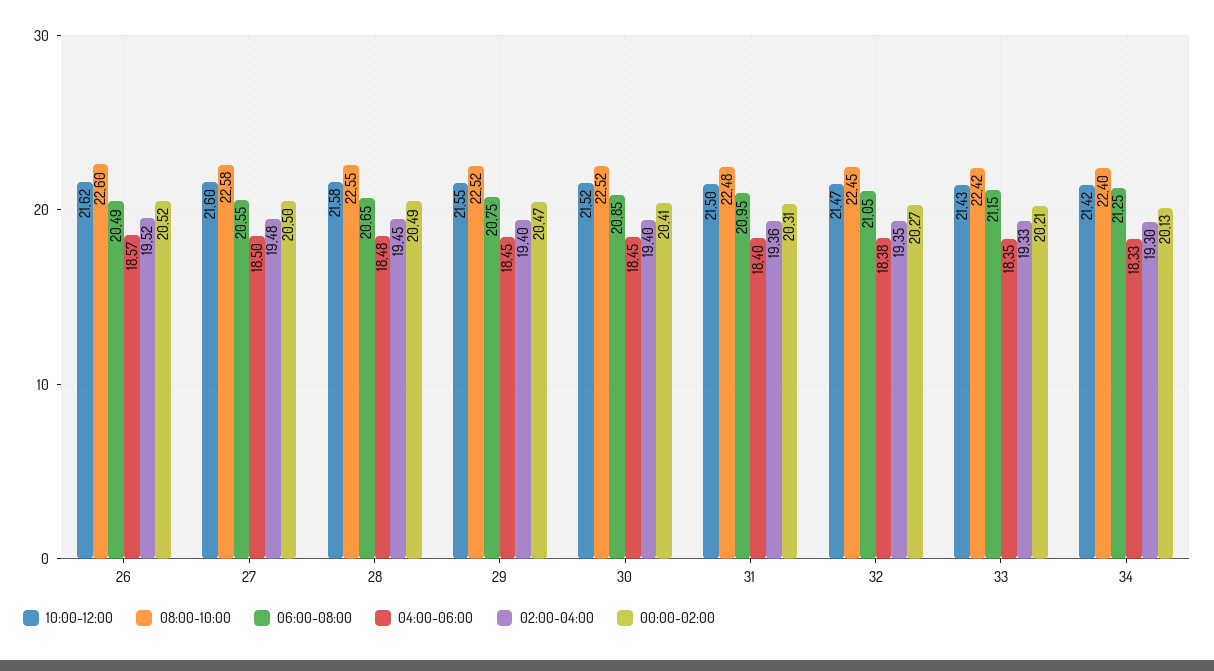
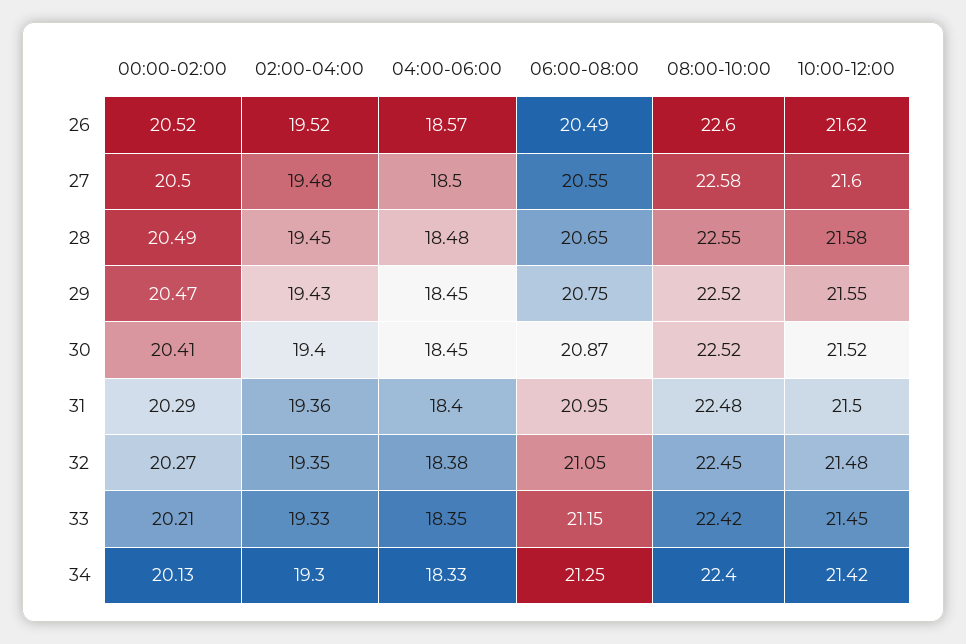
  {
    "10:00-12:00": {
      "26": 21.62,
      "27": 21.6,
      "28": 21.58,
      "29": 21.55,
      "30": 21.52,
      "31": 21.5,
-     "32": 21.47,
+     "32": 21.48,
-     "33": 21.43,
+     "33": 21.45,
      "34": 21.42
    },
    "08:00-10:00": {
      "26": 22.6,
      "27": 22.58,
      "28": 22.55,
      "29": 22.52,
      "30": 22.52,
      "31": 22.48,
      "32": 22.45,
      "33": 22.42,
      "34": 22.4
    },
    "06:00-08:00": {
      "26": 20.49,
      "27": 20.55,
      "28": 20.65,
      "29": 20.75,
-     "30": 20.85,
+     "30": 20.87,
      "31": 20.95,
      "32": 21.05,
      "33": 21.15,
      "34": 21.25
    },
    "04:00-06:00": {
      "26": 18.57,
      "27": 18.5,
      "28": 18.48,
      "29": 18.45,
      "30": 18.45,
      "31": 18.4,
      "32": 18.38,
      "33": 18.35,
      "34": 18.33
    },
    "02:00-04:00": {
      "26": 19.52,
      "27": 19.48,
      "28": 19.45,
-     "29": 19.4,
+     "29": 19.43,
      "30": 19.4,
      "31": 19.36,
      "32": 19.35,
      "33": 19.33,
      "34": 19.3
    },
    "00:00-02:00": {
      "26": 20.52,
      "27": 20.5,
      "28": 20.49,
      "29": 20.47,
      "30": 20.41,
-     "31": 20.31,
+     "31": 20.29,
      "32": 20.27,
      "33": 20.21,
      "34": 20.13
    }
  }

